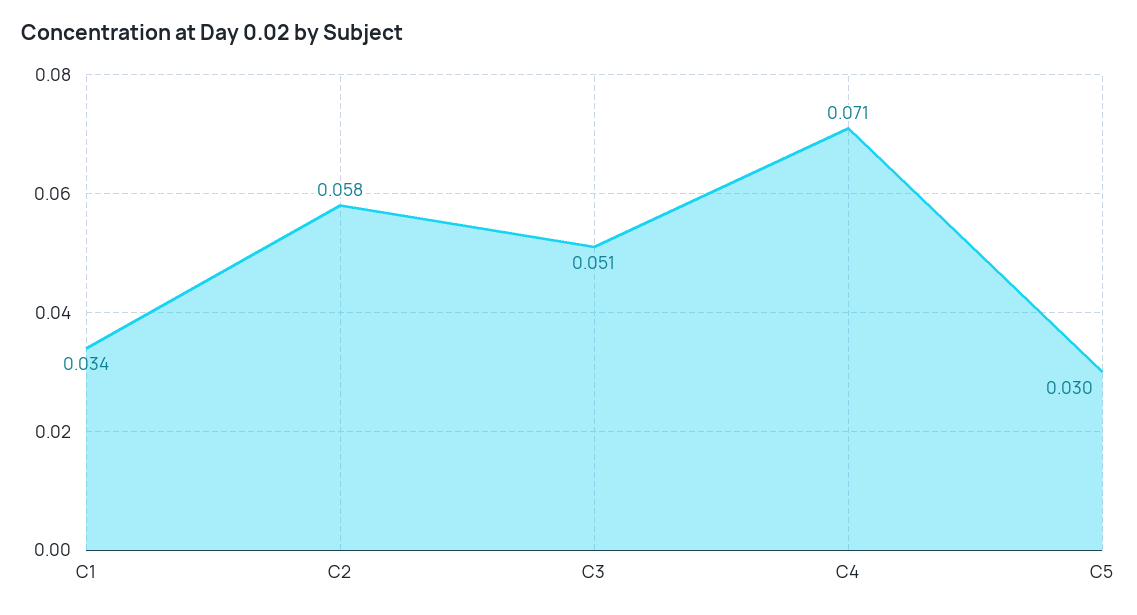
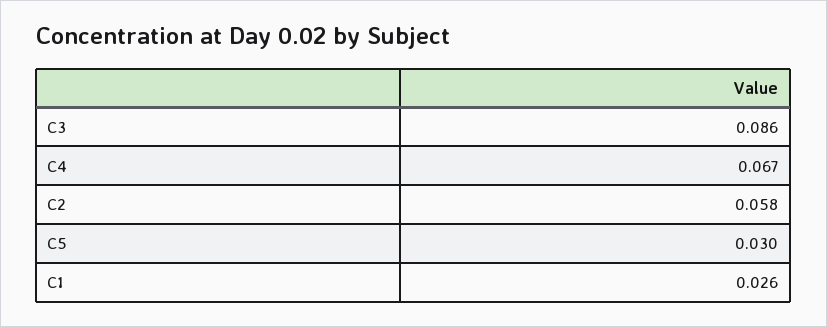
  {
-   "C1": 0.034,
+   "C1": 0.026,
    "C2": 0.058,
-   "C3": 0.051,
+   "C3": 0.086,
-   "C4": 0.071,
+   "C4": 0.067,
    "C5": 0.03
  }

